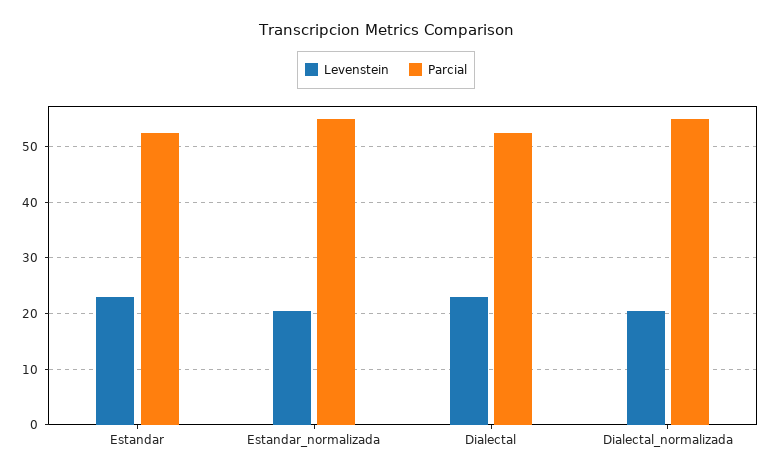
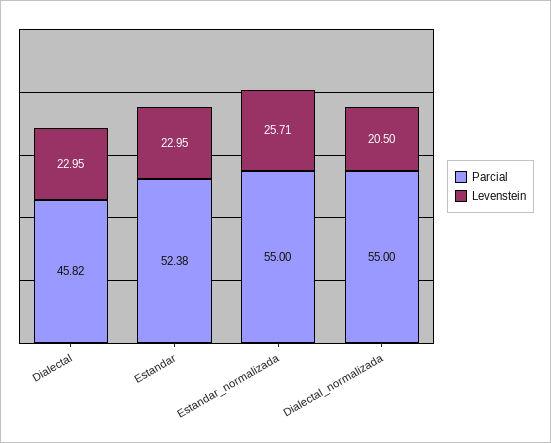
  {
    "Levenstein": {
      "Estandar": 22.95,
-     "Estandar_normalizada": 20,
+     "Estandar_normalizada": 25.71,
      "Dialectal": 22.95,
      "Dialectal_normalizada": 20.5
    },
    "Parcial": {
      "Estandar": 52.38,
      "Estandar_normalizada": 55,
-     "Dialectal": 52,
+     "Dialectal": 45.82,
      "Dialectal_normalizada": 55
    }
  }

